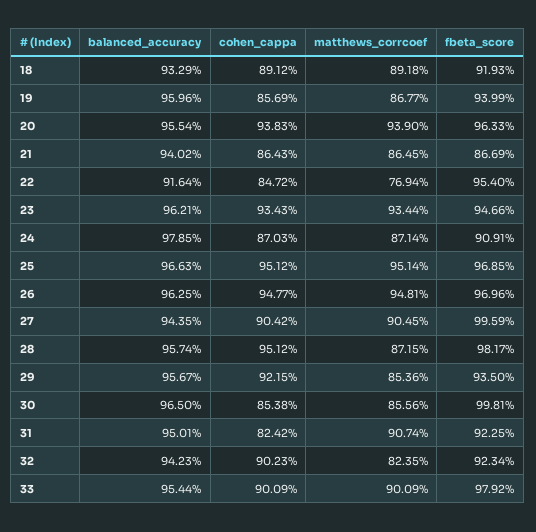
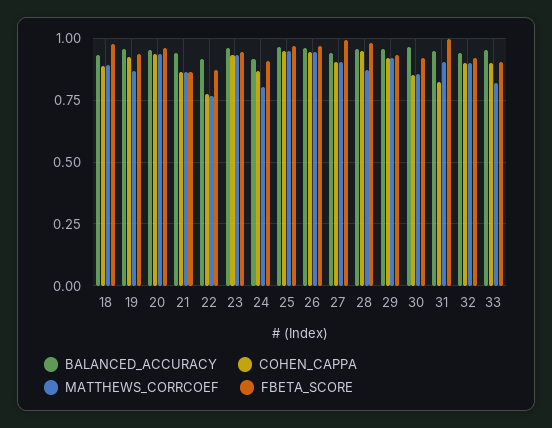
  {
    "balanced_accuracy": {
      "18": 0.9329,
      "19": 0.9596,
      "20": 0.9554,
      "21": 0.9402,
      "22": 0.9164,
      "23": 0.9621,
-     "24": 0.9785,
+     "24": 0.925,
      "25": 0.9663,
      "26": 0.9625,
      "27": 0.9435,
      "28": 0.9574,
      "29": 0.9567,
      "30": 0.965,
      "31": 0.9501,
      "32": 0.9423,
      "33": 0.9544
    },
    "cohen_cappa": {
      "18": 0.8912,
-     "19": 0.8569,
+     "19": 0.925,
      "20": 0.9383,
      "21": 0.8643,
-     "22": 0.8472,
+     "22": 0.775,
      "23": 0.9343,
      "24": 0.8703,
      "25": 0.9512,
      "26": 0.9477,
      "27": 0.9042,
      "28": 0.9512,
      "29": 0.9215,
      "30": 0.8538,
      "31": 0.8242,
      "32": 0.9023,
      "33": 0.9009
    },
    "matthews_corrcoef": {
      "18": 0.8918,
      "19": 0.8677,
      "20": 0.939,
      "21": 0.8645,
      "22": 0.7694,
      "23": 0.9344,
-     "24": 0.8714,
+     "24": 0.8,
      "25": 0.9514,
      "26": 0.9481,
      "27": 0.9045,
      "28": 0.8715,
-     "29": 0.8536,
+     "29": 0.925,
      "30": 0.8556,
      "31": 0.9074,
-     "32": 0.8235,
+     "32": 0.9,
-     "33": 0.9009
+     "33": 0.825
    },
    "fbeta_score": {
-     "18": 0.9193,
+     "18": 0.975,
      "19": 0.9399,
      "20": 0.9633,
      "21": 0.8669,
-     "22": 0.954,
+     "22": 0.875,
      "23": 0.9466,
      "24": 0.9091,
      "25": 0.9685,
      "26": 0.9696,
      "27": 0.9959,
      "28": 0.9817,
      "29": 0.935,
-     "30": 0.9981,
+     "30": 0.925,
-     "31": 0.9225,
+     "31": 1,
      "32": 0.9234,
-     "33": 0.9792
+     "33": 0.9
    }
  }

